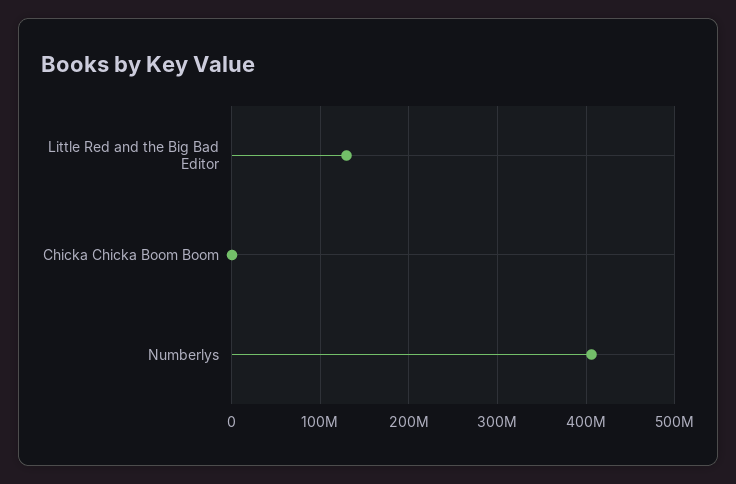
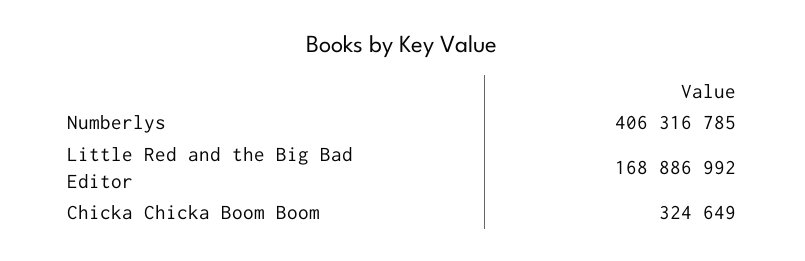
  {
-   "Little Red and the Big Bad Editor": 130000000,
+   "Little Red and the Big Bad Editor": 168886992,
    "Chicka Chicka Boom Boom": 324649,
    "Numberlys": 406316785
  }

